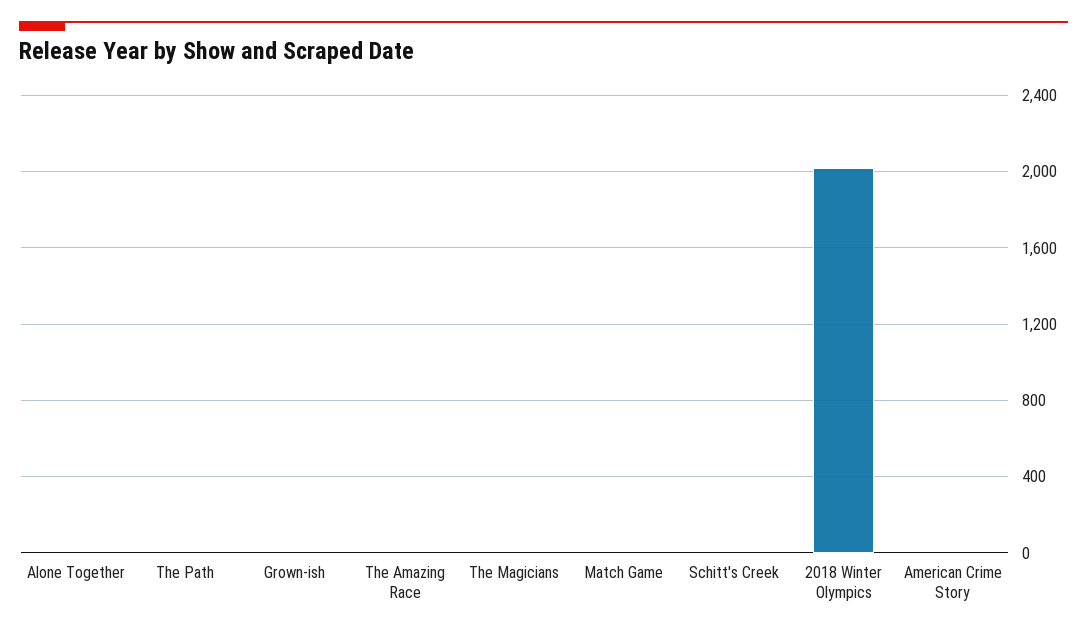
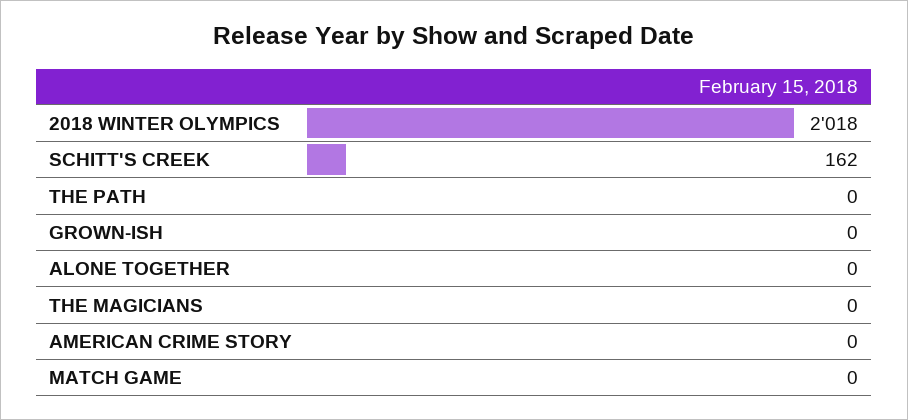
  {
    "Alone Together": 0,
    "The Path": 0,
    "Grown-ish": 0,
-   "The Amazing Race": 0,
    "The Magicians": 0,
    "Match Game": 0,
-   "Schitt's Creek": 0,
+   "Schitt's Creek": 162,
    "2018 Winter Olympics": 2018,
    "American Crime Story": 0
  }

